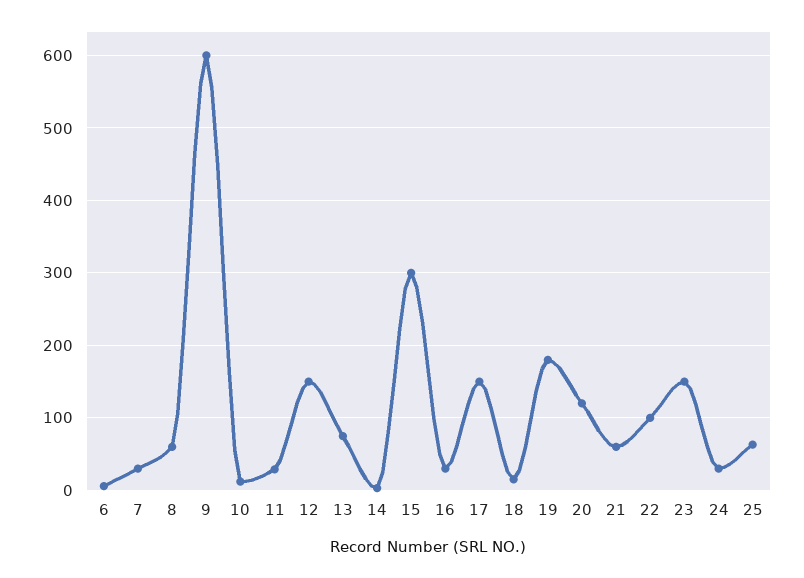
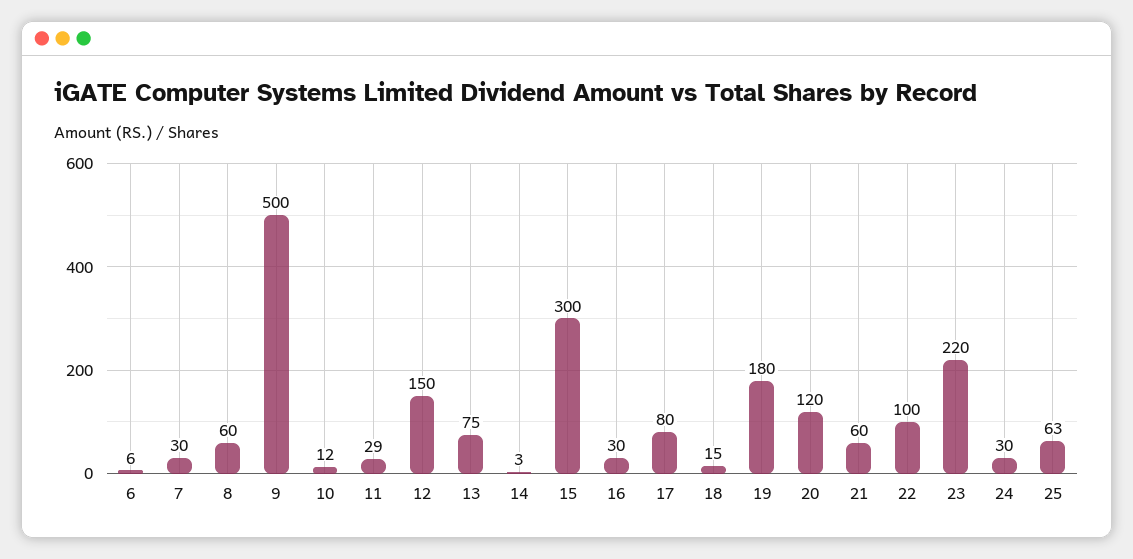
  {
    "6": 6,
    "7": 30,
    "8": 60,
-   "9": 600,
+   "9": 500,
    "10": 12,
    "11": 29,
    "12": 150,
    "13": 75,
    "14": 3,
    "15": 300,
    "16": 30,
-   "17": 150,
+   "17": 80,
    "18": 15,
    "19": 180,
    "20": 120,
    "21": 60,
    "22": 100,
-   "23": 150,
+   "23": 220,
    "24": 30,
    "25": 63
  }

